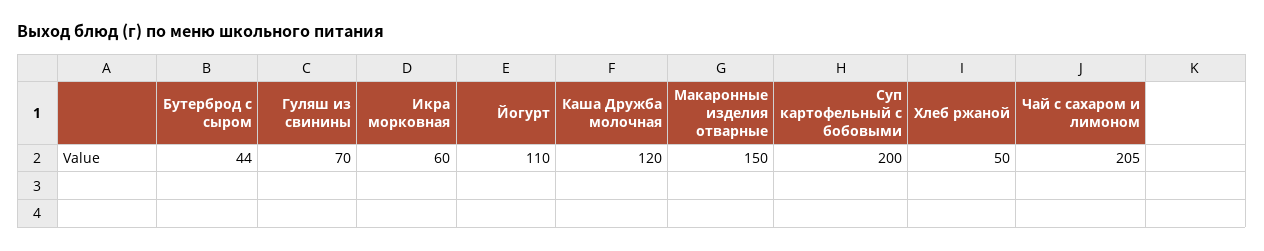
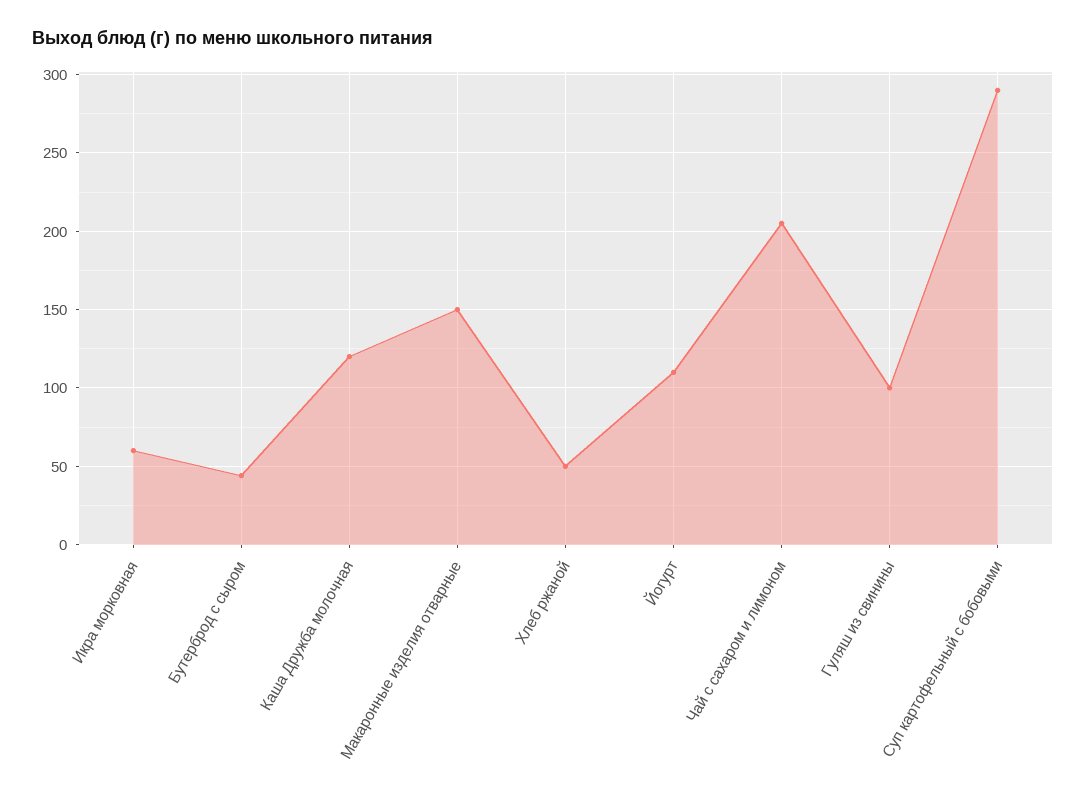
  {
    "Бутерброд с сыром": 44,
-   "Гуляш из свинины": 70,
+   "Гуляш из свинины": 100,
    "Икра морковная": 60,
    "Йогурт": 110,
    "Каша Дружба молочная": 120,
    "Макаронные изделия отварные": 150,
-   "Суп картофельный с бобовыми": 200,
+   "Суп картофельный с бобовыми": 290,
    "Хлеб ржаной": 50,
    "Чай с сахаром и лимоном": 205
  }

